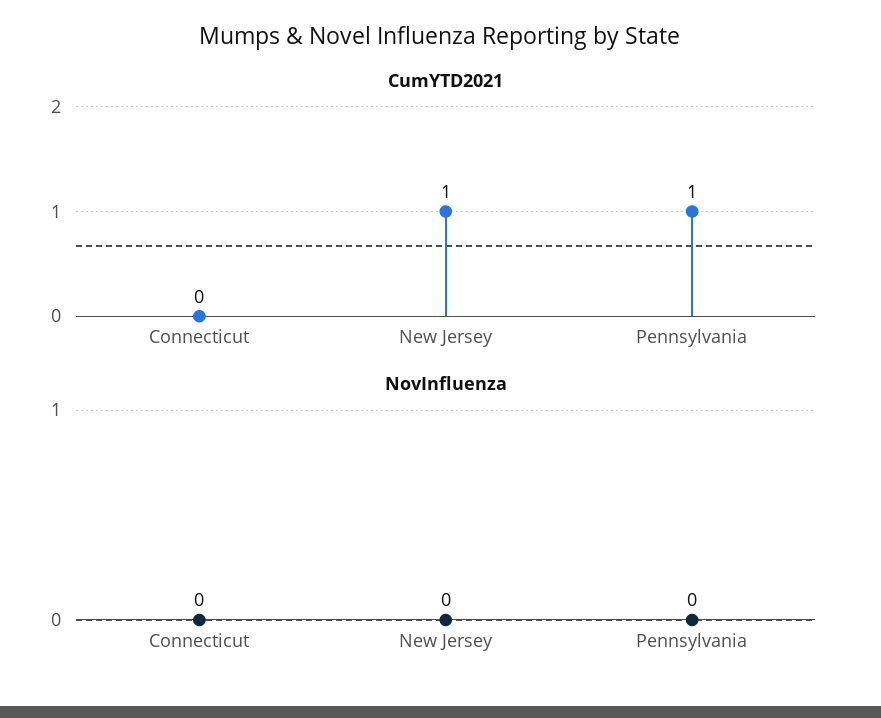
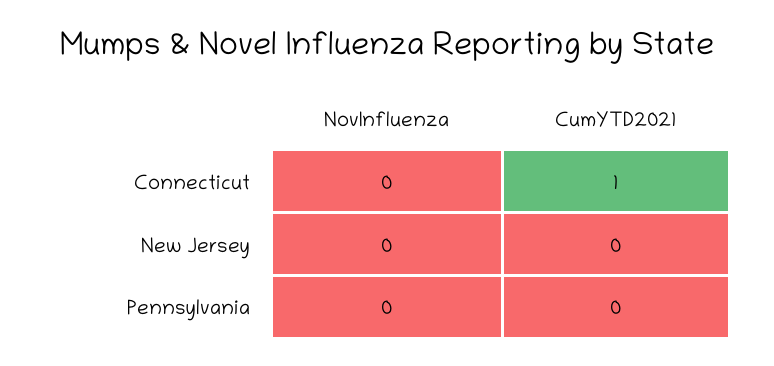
  {
    "CumYTD2021": {
-     "Connecticut": 0,
+     "Connecticut": 1,
-     "New Jersey": 1,
+     "New Jersey": 0,
-     "Pennsylvania": 1
+     "Pennsylvania": 0
    },
    "NovInfluenza": {
      "Connecticut": 0,
      "New Jersey": 0,
      "Pennsylvania": 0
    }
  }

